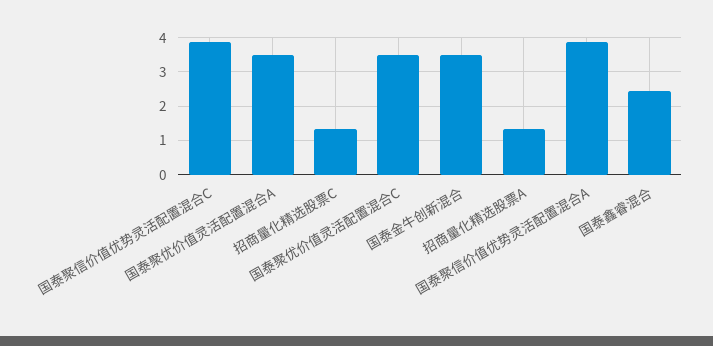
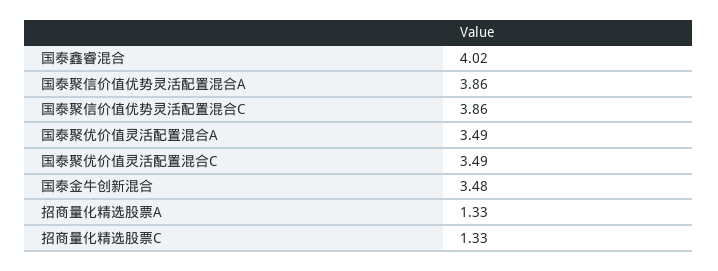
  {
    "国泰聚信价值优势灵活配置混合C": 3.86,
    "国泰聚优价值灵活配置混合A": 3.49,
    "招商量化精选股票C": 1.33,
    "国泰聚优价值灵活配置混合C": 3.49,
    "国泰金牛创新混合": 3.48,
    "招商量化精选股票A": 1.33,
    "国泰聚信价值优势灵活配置混合A": 3.86,
-   "国泰鑫睿混合": 2.4
+   "国泰鑫睿混合": 4.02
  }

